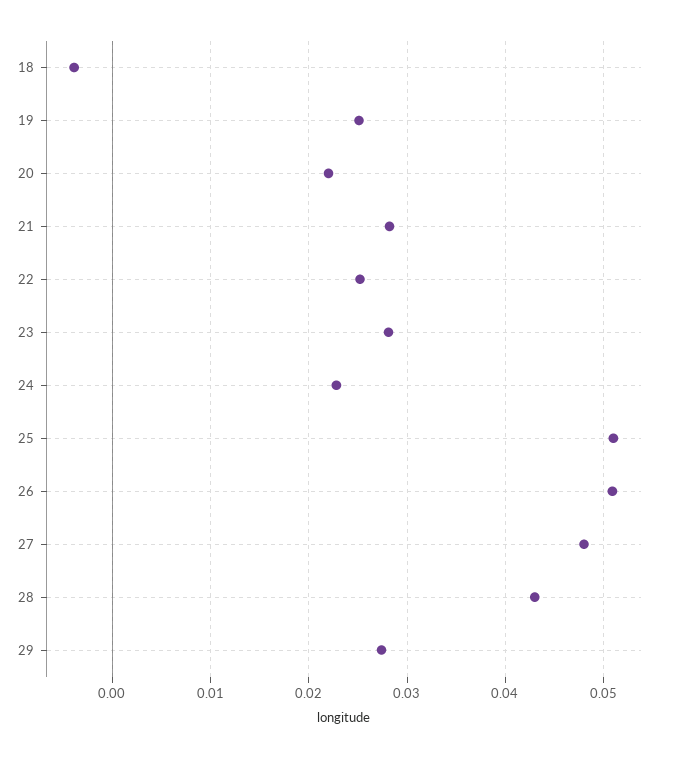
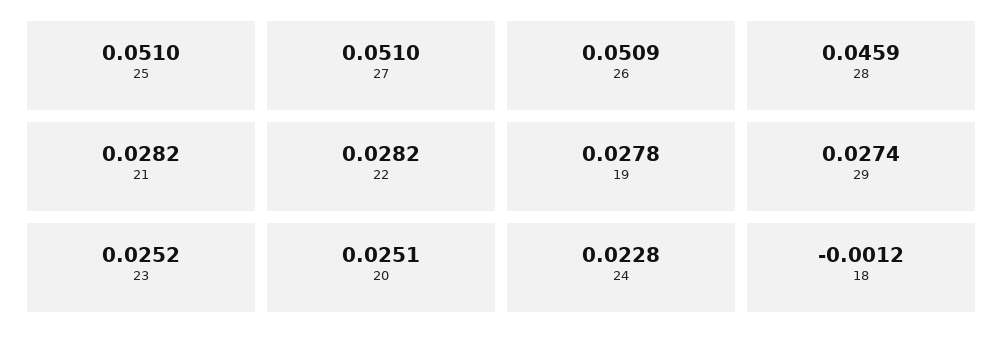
  {
-   "18": -0.004,
+   "18": -0.0012,
-   "19": 0.025,
+   "19": 0.0278,
-   "20": 0.022,
+   "20": 0.0251,
    "21": 0.0282,
-   "22": 0.025,
+   "22": 0.0282,
-   "23": 0.028,
+   "23": 0.0252,
    "24": 0.0228,
    "25": 0.051,
    "26": 0.0509,
-   "27": 0.048,
+   "27": 0.051,
-   "28": 0.043,
+   "28": 0.0459,
    "29": 0.0274
  }

